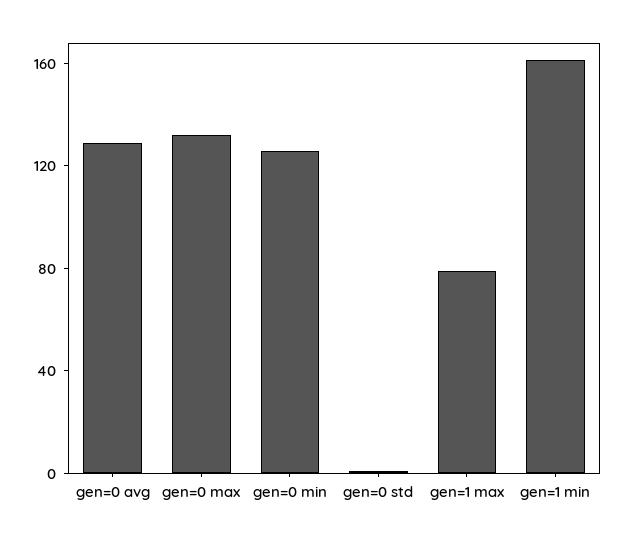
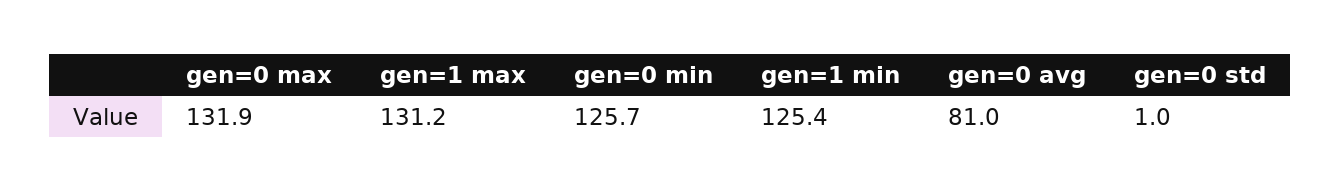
  {
-   "gen=0 avg": 130,
+   "gen=0 avg": 81,
    "gen=0 max": 131.9,
    "gen=0 min": 125.7,
    "gen=0 std": 1,
-   "gen=1 max": 80,
+   "gen=1 max": 131.2,
-   "gen=1 min": 160
+   "gen=1 min": 125.4
  }

